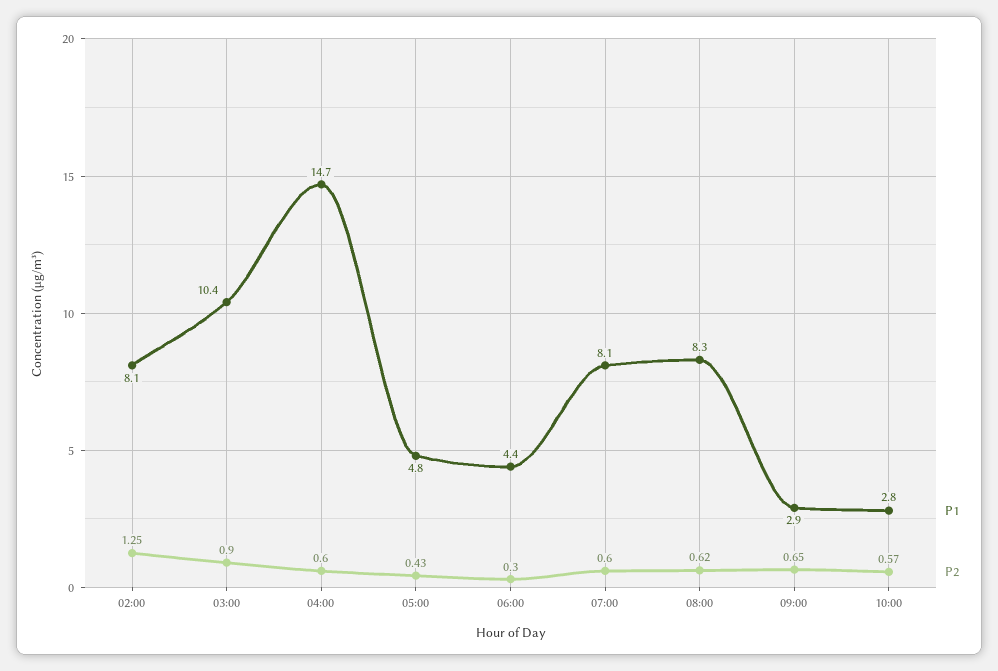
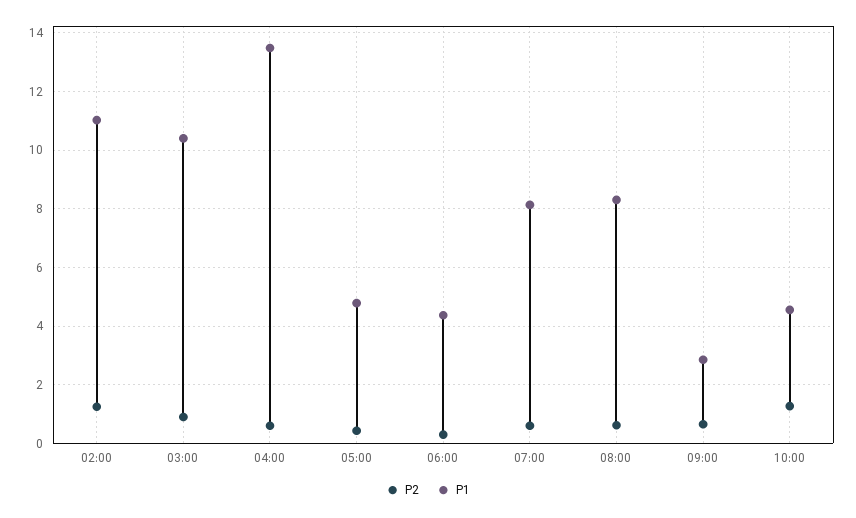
  {
    "P1": {
-     "02:00": 8.1,
+     "02:00": 11,
      "03:00": 10.4,
-     "04:00": 14.7,
+     "04:00": 13.5,
      "05:00": 4.8,
      "06:00": 4.4,
      "07:00": 8.1,
      "08:00": 8.3,
      "09:00": 2.9,
-     "10:00": 2.8
+     "10:00": 4.5
    },
    "P2": {
      "02:00": 1.25,
      "03:00": 0.9,
      "04:00": 0.6,
      "05:00": 0.43,
      "06:00": 0.3,
      "07:00": 0.6,
      "08:00": 0.62,
      "09:00": 0.65,
-     "10:00": 0.57
+     "10:00": 1.25
    }
  }

